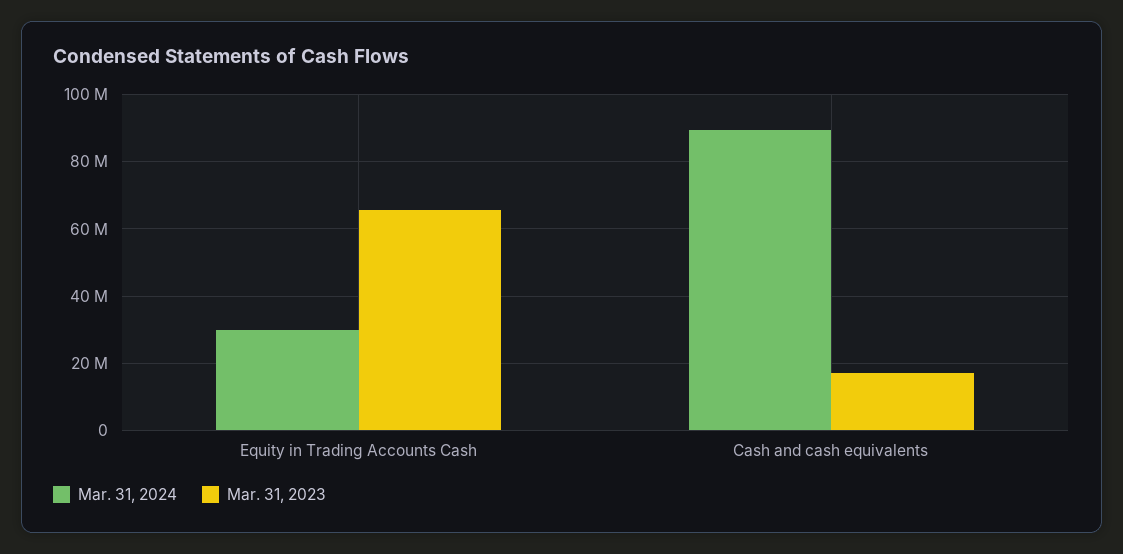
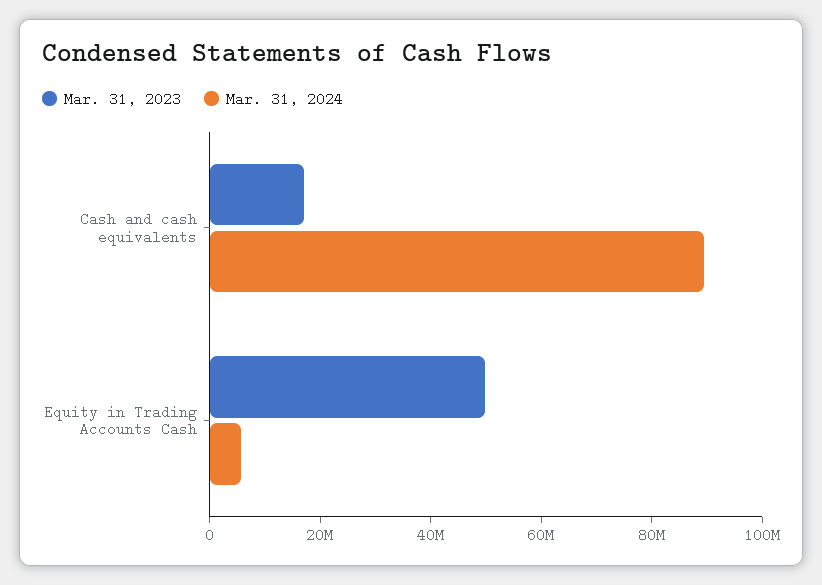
  {
    "Mar. 31, 2024": {
-     "Equity in Trading Accounts Cash": 30000000,
+     "Equity in Trading Accounts Cash": 5000000,
      "Cash and cash equivalents": 90000000
    },
    "Mar. 31, 2023": {
-     "Equity in Trading Accounts Cash": 66000000,
+     "Equity in Trading Accounts Cash": 50000000,
      "Cash and cash equivalents": 18000000
    }
  }

